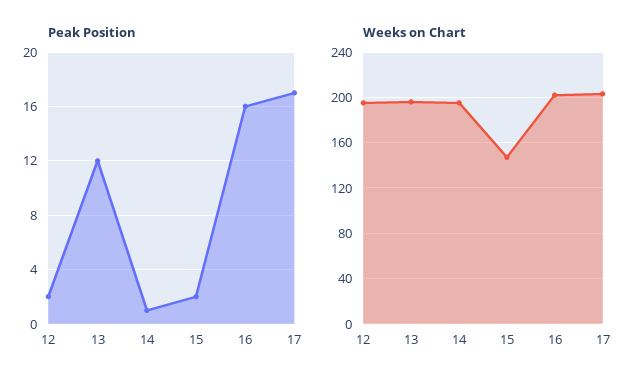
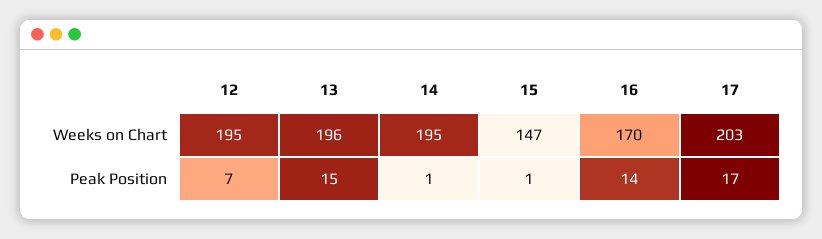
  {
    "Peak Position": {
-     "12": 2,
+     "12": 7,
-     "13": 12,
+     "13": 15,
      "14": 1,
-     "15": 2,
+     "15": 1,
-     "16": 16,
+     "16": 14,
      "17": 17
    },
    "Weeks on Chart": {
      "12": 195,
      "13": 196,
      "14": 195,
      "15": 147,
-     "16": 200,
+     "16": 170,
      "17": 203
    }
  }

